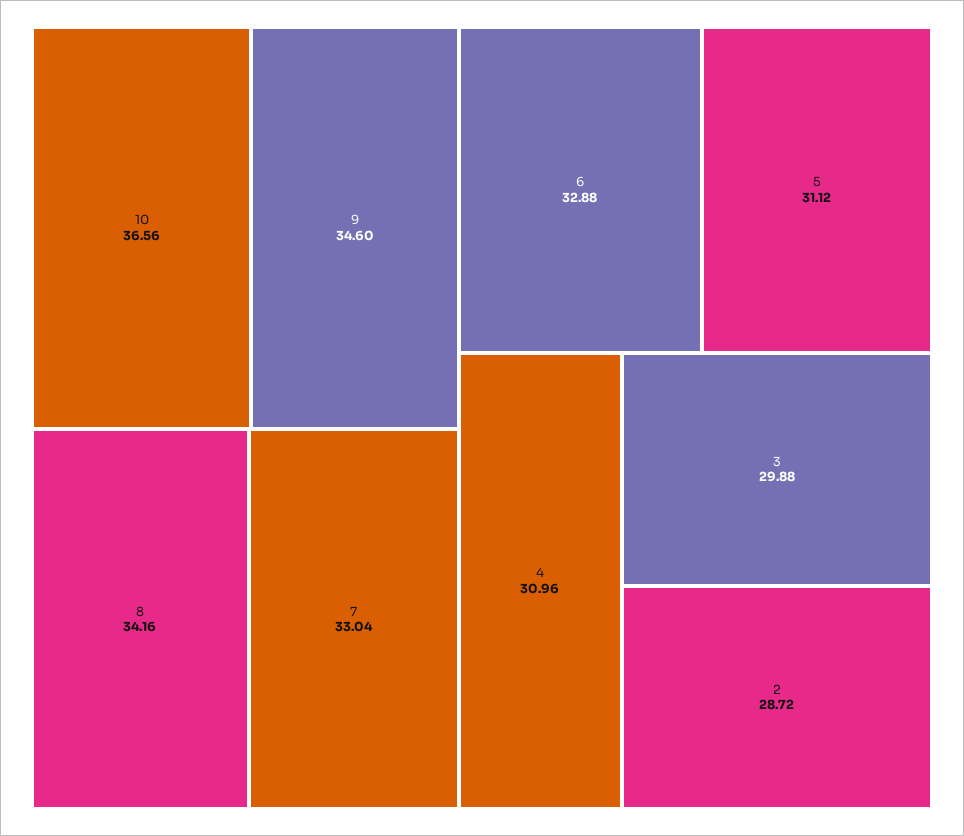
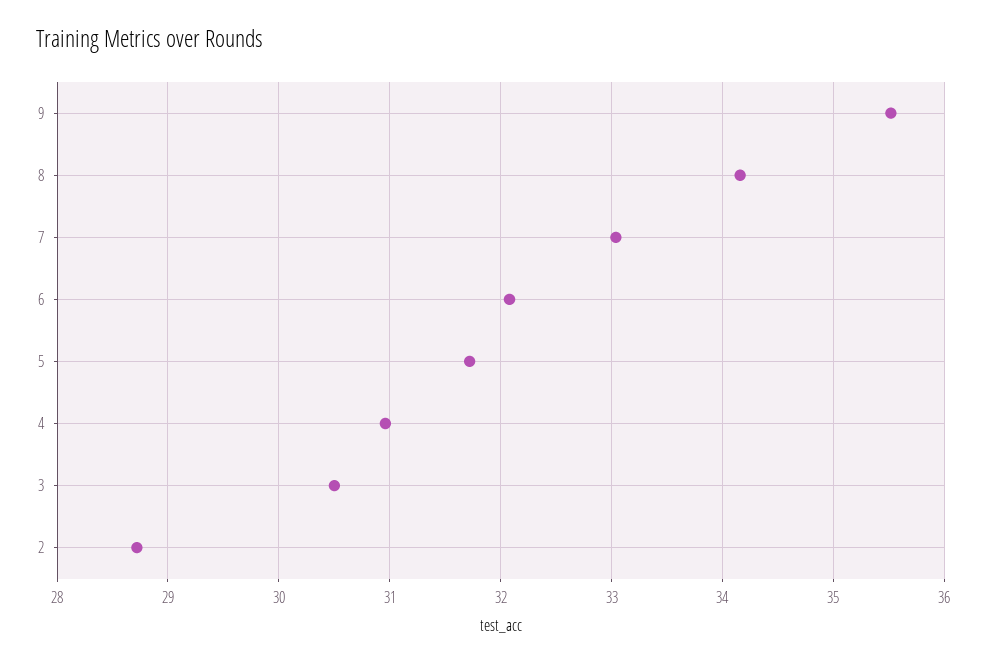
  {
-   "10": 36.56,
-   "9": 34.6,
+   "9": 35.5,
    "8": 34.16,
    "7": 33.04,
-   "6": 32.88,
+   "6": 32.1,
-   "5": 31.12,
+   "5": 31.7,
    "4": 30.96,
-   "3": 29.88,
+   "3": 30.5,
    "2": 28.72
  }

